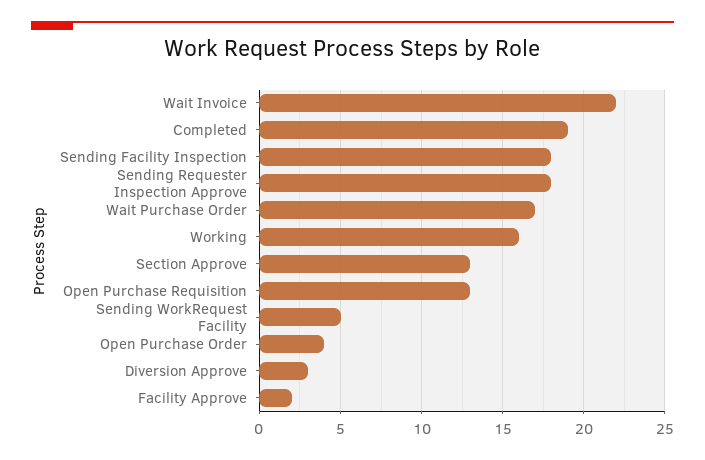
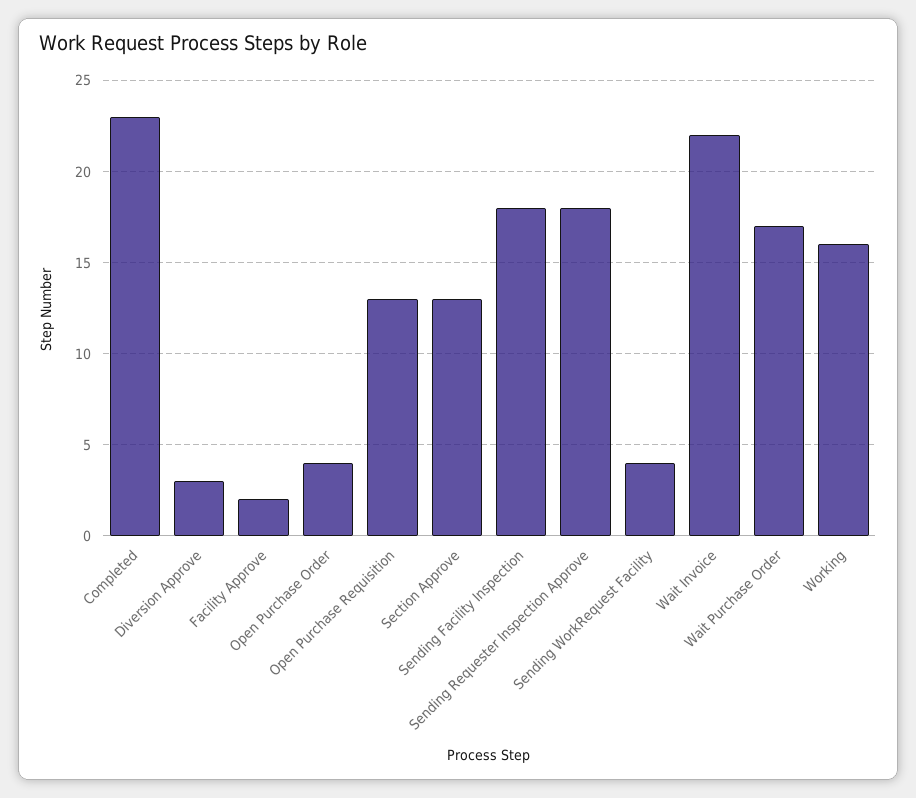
  {
    "Wait Invoice": 22,
-   "Completed": 19,
+   "Completed": 23,
    "Sending Facility Inspection": 18,
    "Sending Requester Inspection Approve": 18,
    "Wait Purchase Order": 17,
    "Working": 16,
    "Section Approve": 13,
    "Open Purchase Requisition": 13,
-   "Sending WorkRequest Facility": 5,
+   "Sending WorkRequest Facility": 4,
    "Open Purchase Order": 4,
    "Diversion Approve": 3,
    "Facility Approve": 2
  }

